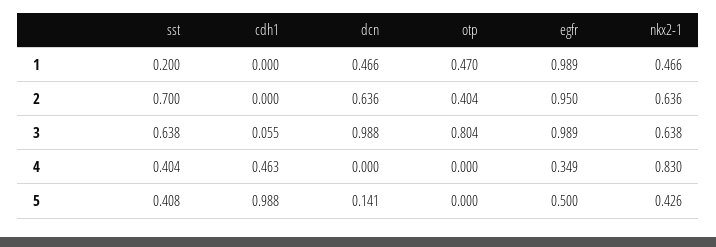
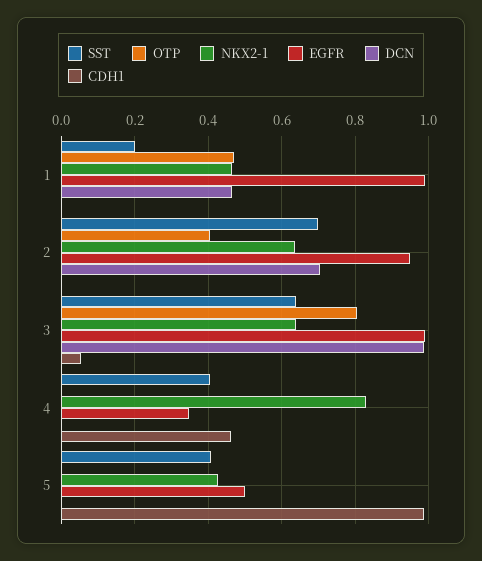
  {
    "sst": {
      "1": 0.2,
      "2": 0.7,
      "3": 0.638,
      "4": 0.404,
      "5": 0.408
    },
    "cdh1": {
      "1": 0,
      "2": 0,
      "3": 0.055,
      "4": 0.463,
      "5": 0.988
    },
    "dcn": {
      "1": 0.466,
-     "2": 0.636,
+     "2": 0.7,
      "3": 0.988,
      "4": 0,
-     "5": 0.141
+     "5": 0
    },
    "otp": {
      "1": 0.47,
      "2": 0.404,
      "3": 0.804,
      "4": 0,
      "5": 0
    },
    "egfr": {
      "1": 0.989,
      "2": 0.95,
      "3": 0.989,
      "4": 0.349,
      "5": 0.5
    },
    "nkx2-1": {
      "1": 0.466,
      "2": 0.636,
      "3": 0.638,
      "4": 0.83,
      "5": 0.426
    }
  }

